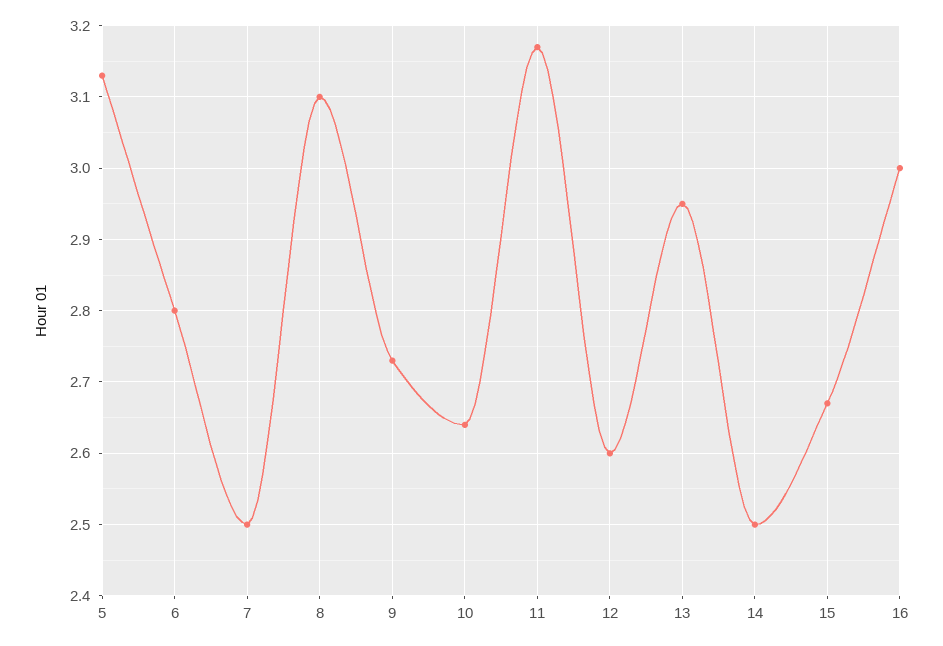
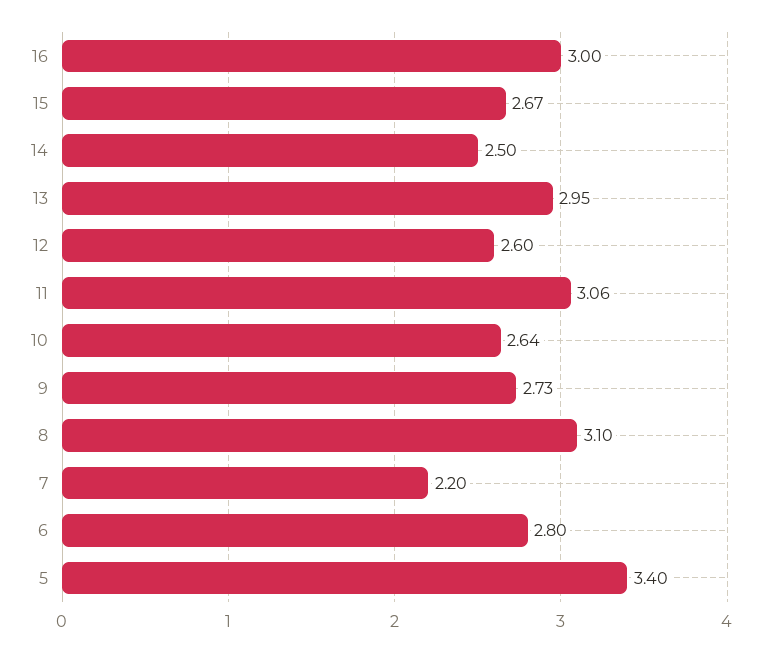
  {
-   "5": 3.13,
+   "5": 3.4,
    "6": 2.8,
-   "7": 2.5,
+   "7": 2.2,
    "8": 3.1,
    "9": 2.73,
    "10": 2.64,
-   "11": 3.17,
+   "11": 3.06,
    "12": 2.6,
    "13": 2.95,
    "14": 2.5,
    "15": 2.67,
    "16": 3
  }

